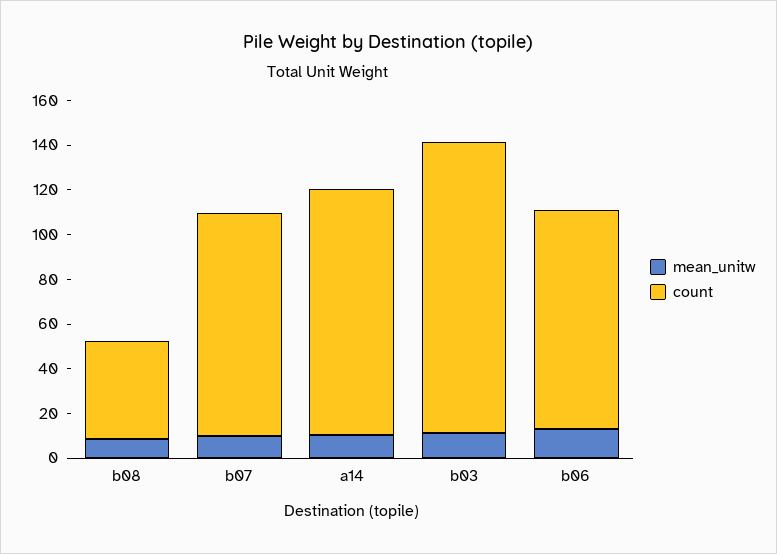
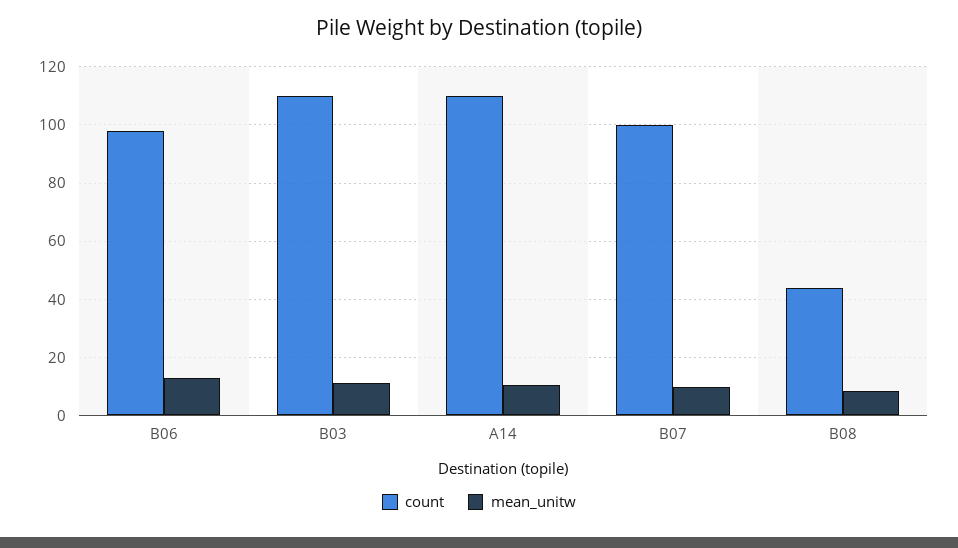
  {
    "mean_unitw": {
      "b08": 7.5,
      "b07": 10,
      "a14": 10,
      "b03": 12.5,
      "b06": 12.5
    },
    "count": {
      "b08": 45,
      "b07": 100,
      "a14": 110,
-     "b03": 130,
+     "b03": 110,
      "b06": 97.5
    }
  }

